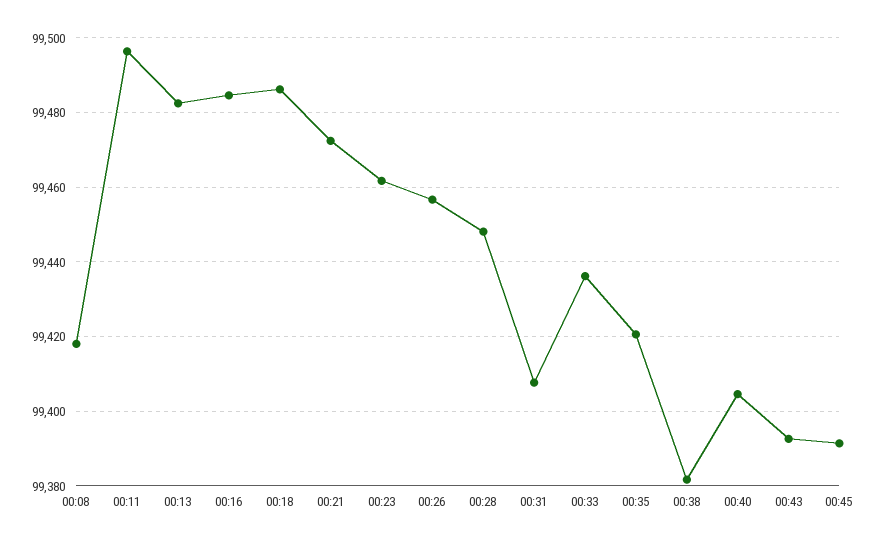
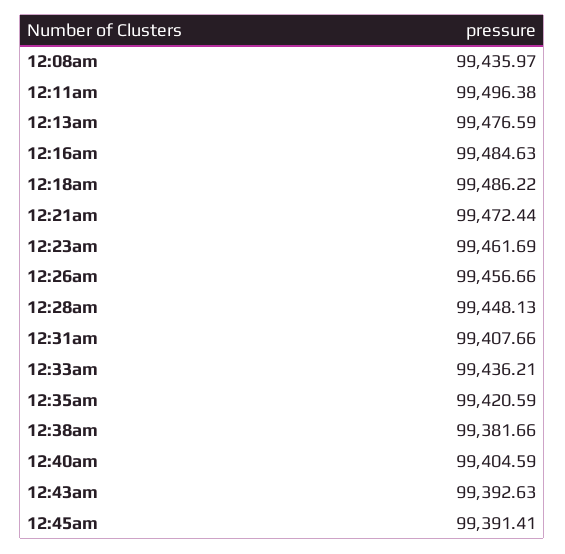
  {
-   "00:08": 99418,
+   "00:08": 99435.97,
    "00:11": 99496.38,
-   "00:13": 99482,
+   "00:13": 99476.59,
    "00:16": 99484.63,
    "00:18": 99486.22,
    "00:21": 99472.44,
    "00:23": 99461.69,
    "00:26": 99456.66,
    "00:28": 99448.13,
    "00:31": 99407.66,
    "00:33": 99436.21,
    "00:35": 99420.59,
    "00:38": 99381.66,
    "00:40": 99404.59,
    "00:43": 99392.63,
    "00:45": 99391.41
  }

